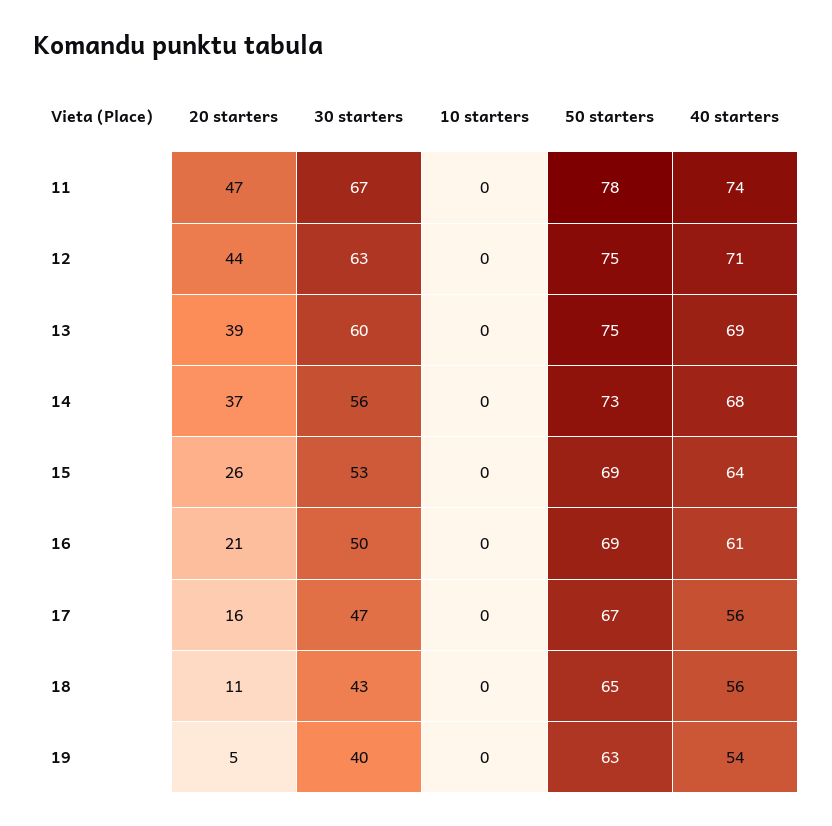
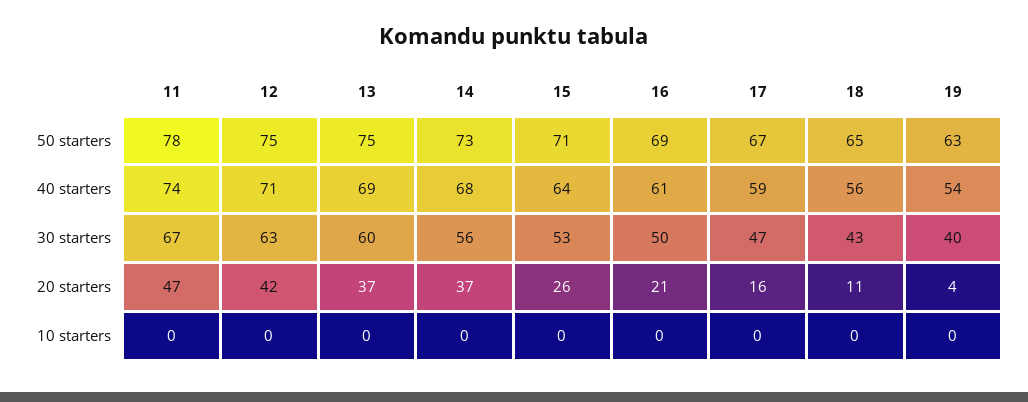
  {
    "20 starters": {
      "11": 47,
-     "12": 44,
+     "12": 42,
-     "13": 39,
+     "13": 37,
      "14": 37,
      "15": 26,
      "16": 21,
      "17": 16,
      "18": 11,
-     "19": 5
+     "19": 4
    },
    "30 starters": {
      "11": 67,
      "12": 63,
      "13": 60,
      "14": 56,
      "15": 53,
      "16": 50,
      "17": 47,
      "18": 43,
      "19": 40
    },
    "10 starters": {
      "11": 0,
      "12": 0,
      "13": 0,
      "14": 0,
      "15": 0,
      "16": 0,
      "17": 0,
      "18": 0,
      "19": 0
    },
    "50 starters": {
      "11": 78,
      "12": 75,
      "13": 75,
      "14": 73,
-     "15": 69,
+     "15": 71,
      "16": 69,
      "17": 67,
      "18": 65,
      "19": 63
    },
    "40 starters": {
      "11": 74,
      "12": 71,
      "13": 69,
      "14": 68,
      "15": 64,
      "16": 61,
-     "17": 56,
+     "17": 59,
      "18": 56,
      "19": 54
    }
  }

